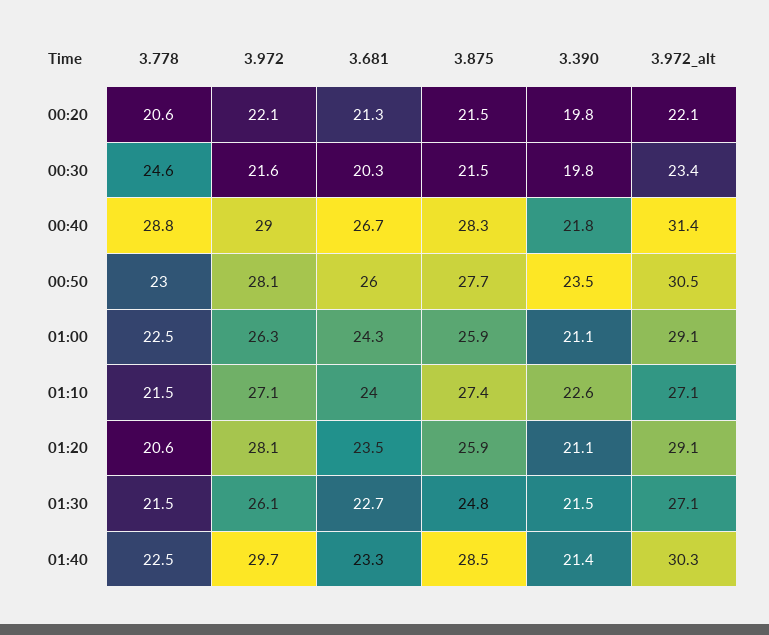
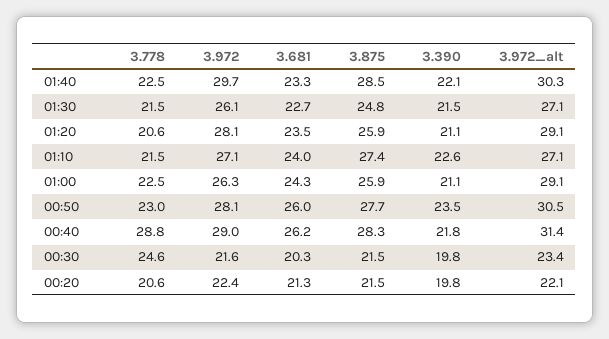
  {
    "3.778": {
      "00:20": 20.6,
      "00:30": 24.6,
      "00:40": 28.8,
      "00:50": 23,
      "01:00": 22.5,
      "01:10": 21.5,
      "01:20": 20.6,
      "01:30": 21.5,
      "01:40": 22.5
    },
    "3.972": {
-     "00:20": 22.1,
+     "00:20": 22.4,
      "00:30": 21.6,
      "00:40": 29,
      "00:50": 28.1,
      "01:00": 26.3,
      "01:10": 27.1,
      "01:20": 28.1,
      "01:30": 26.1,
      "01:40": 29.7
    },
    "3.681": {
      "00:20": 21.3,
      "00:30": 20.3,
-     "00:40": 26.7,
+     "00:40": 26.2,
      "00:50": 26,
      "01:00": 24.3,
      "01:10": 24,
      "01:20": 23.5,
      "01:30": 22.7,
      "01:40": 23.3
    },
    "3.875": {
      "00:20": 21.5,
      "00:30": 21.5,
      "00:40": 28.3,
      "00:50": 27.7,
      "01:00": 25.9,
      "01:10": 27.4,
      "01:20": 25.9,
      "01:30": 24.8,
      "01:40": 28.5
    },
    "3.390": {
      "00:20": 19.8,
      "00:30": 19.8,
      "00:40": 21.8,
      "00:50": 23.5,
      "01:00": 21.1,
      "01:10": 22.6,
      "01:20": 21.1,
      "01:30": 21.5,
-     "01:40": 21.4
+     "01:40": 22.1
    },
    "3.972_alt": {
      "00:20": 22.1,
      "00:30": 23.4,
      "00:40": 31.4,
      "00:50": 30.5,
      "01:00": 29.1,
      "01:10": 27.1,
      "01:20": 29.1,
      "01:30": 27.1,
      "01:40": 30.3
    }
  }

